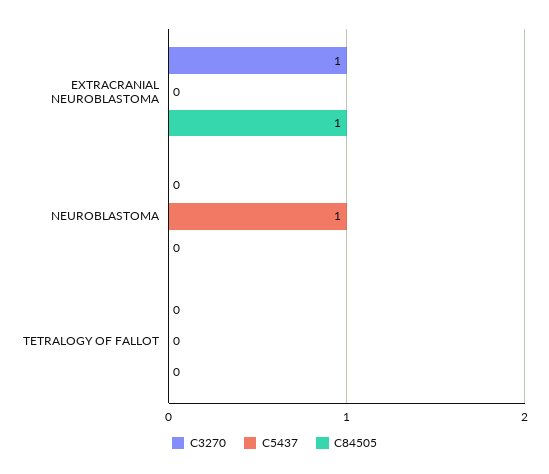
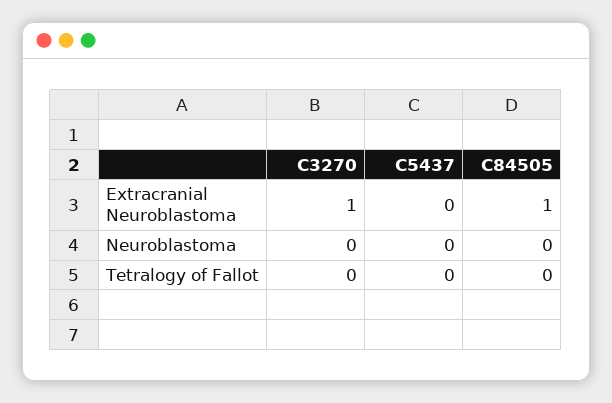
  {
    "C3270": {
      "EXTRACRANIAL NEUROBLASTOMA": 1,
      "NEUROBLASTOMA": 0,
      "TETRALOGY OF FALLOT": 0
    },
    "C5437": {
      "EXTRACRANIAL NEUROBLASTOMA": 0,
-     "NEUROBLASTOMA": 1,
+     "NEUROBLASTOMA": 0,
      "TETRALOGY OF FALLOT": 0
    },
    "C84505": {
      "EXTRACRANIAL NEUROBLASTOMA": 1,
      "NEUROBLASTOMA": 0,
      "TETRALOGY OF FALLOT": 0
    }
  }

